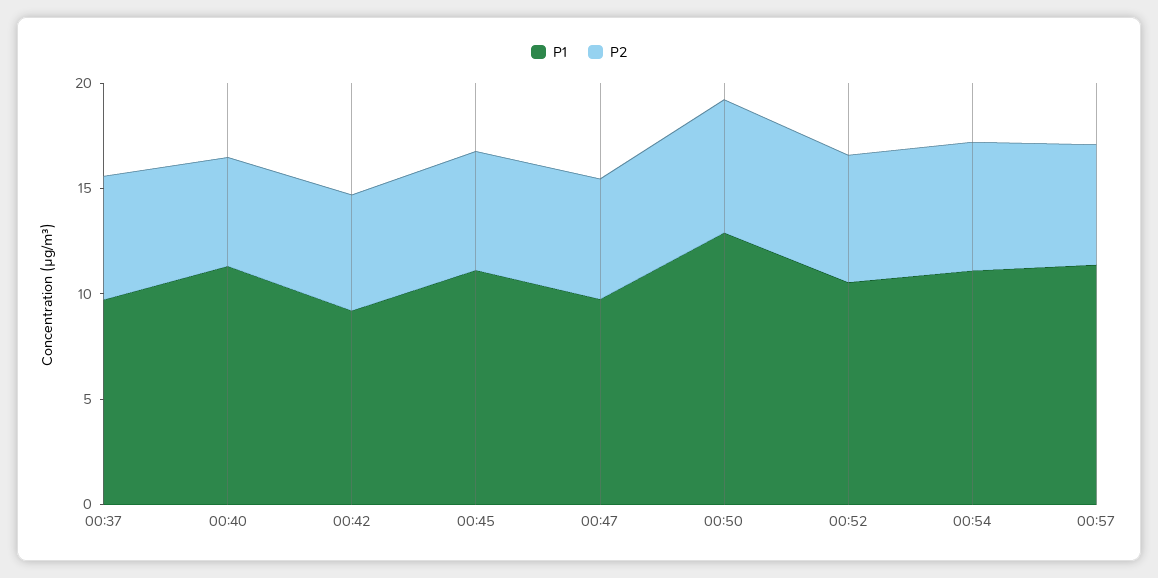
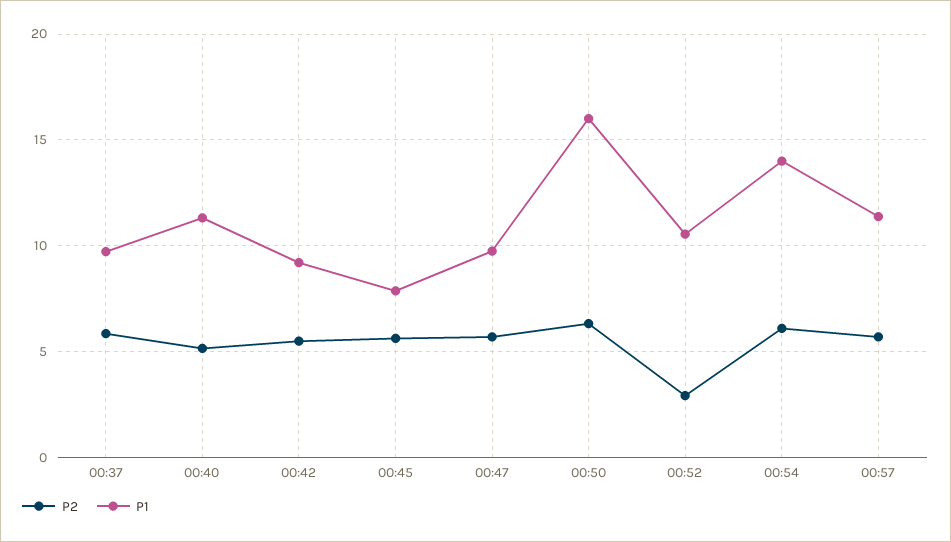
  {
    "P1": {
      "00:37": 9.5,
      "00:40": 11.5,
      "00:42": 9,
-     "00:45": 11,
+     "00:45": 8,
      "00:47": 10,
-     "00:50": 13,
+     "00:50": 16,
      "00:52": 10.5,
-     "00:54": 11,
+     "00:54": 14,
      "00:57": 11.5
    },
    "P2": {
      "00:37": 6,
      "00:40": 5,
      "00:42": 5.5,
      "00:45": 5.5,
      "00:47": 5.5,
      "00:50": 6.5,
-     "00:52": 6,
+     "00:52": 3,
      "00:54": 6,
      "00:57": 5.5
    }
  }

